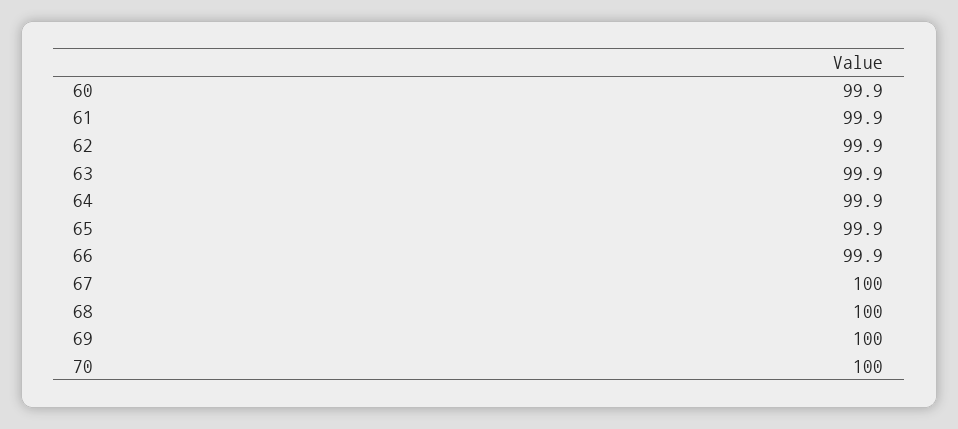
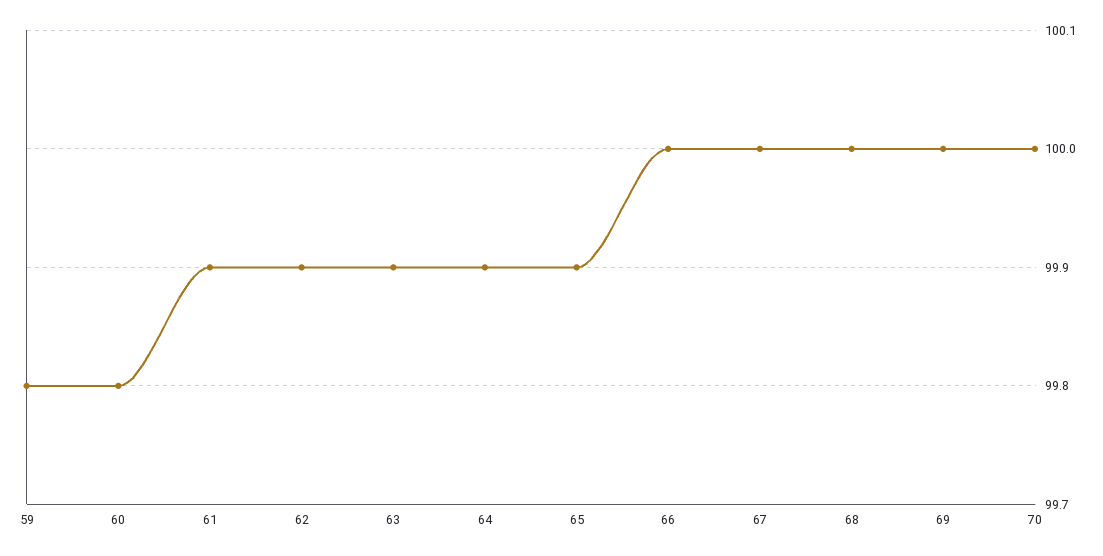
  {
-   "60": 99.9,
+   "60": 99.8,
    "61": 99.9,
    "62": 99.9,
    "63": 99.9,
    "64": 99.9,
    "65": 99.9,
-   "66": 99.9,
+   "66": 100,
    "67": 100,
    "68": 100,
    "69": 100,
-   "70": 100
+   "70": 100,
+   "59": 99.8
  }

